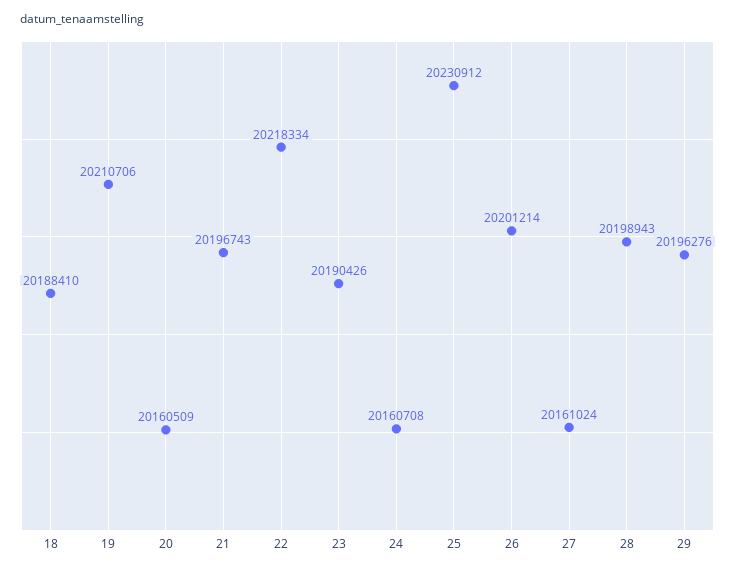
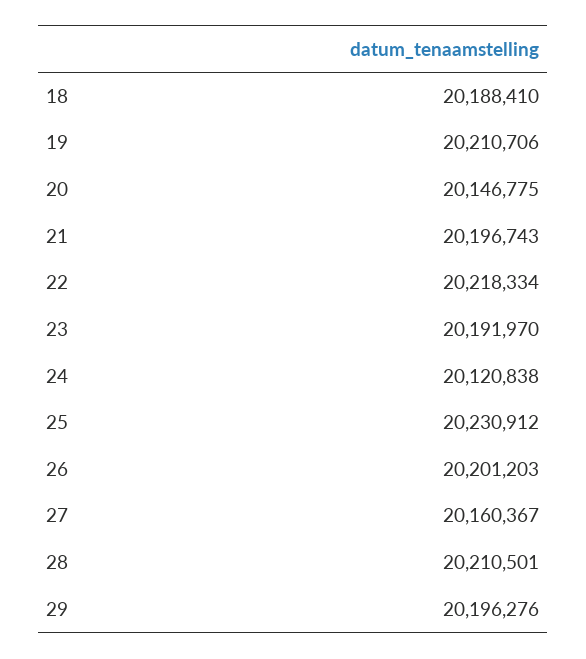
  {
    "18": 20188410,
    "19": 20210706,
-   "20": 20160509,
+   "20": 20146775,
    "21": 20196743,
    "22": 20218334,
-   "23": 20190426,
+   "23": 20191970,
-   "24": 20160708,
+   "24": 20120838,
    "25": 20230912,
-   "26": 20201214,
+   "26": 20201203,
-   "27": 20161024,
+   "27": 20160367,
-   "28": 20198943,
+   "28": 20210501,
    "29": 20196276
  }

